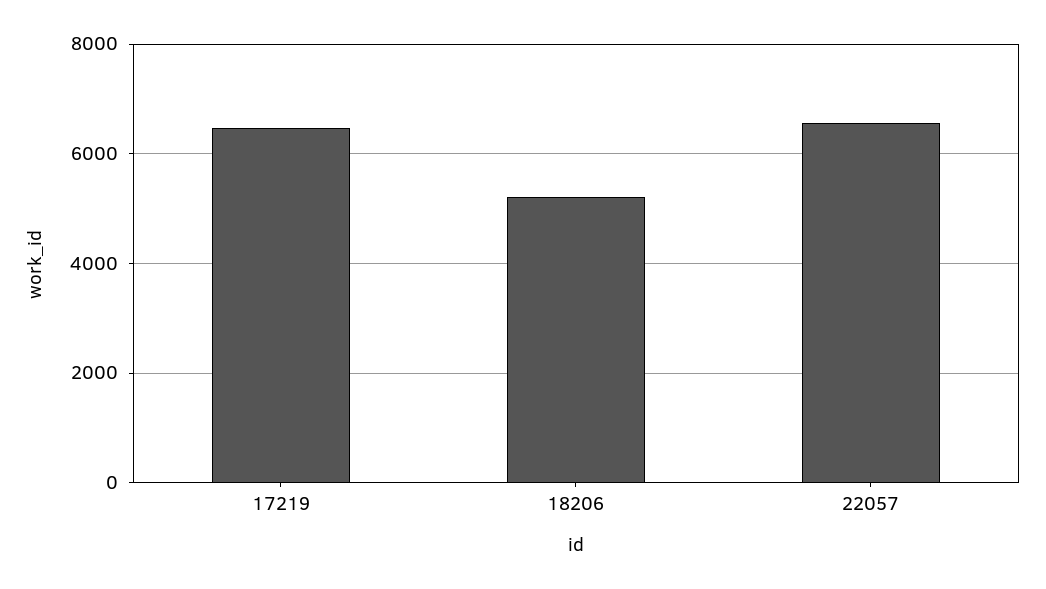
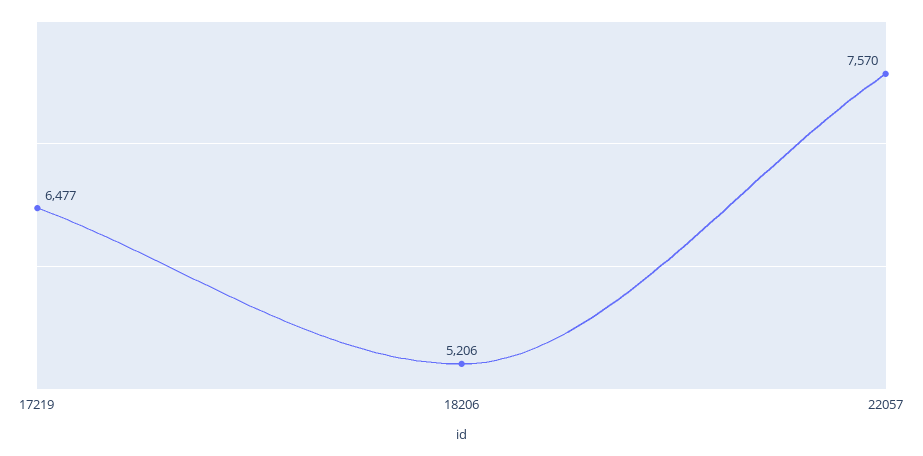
  {
    "17219": 6477,
    "18206": 5206,
-   "22057": 6600
+   "22057": 7570
  }

